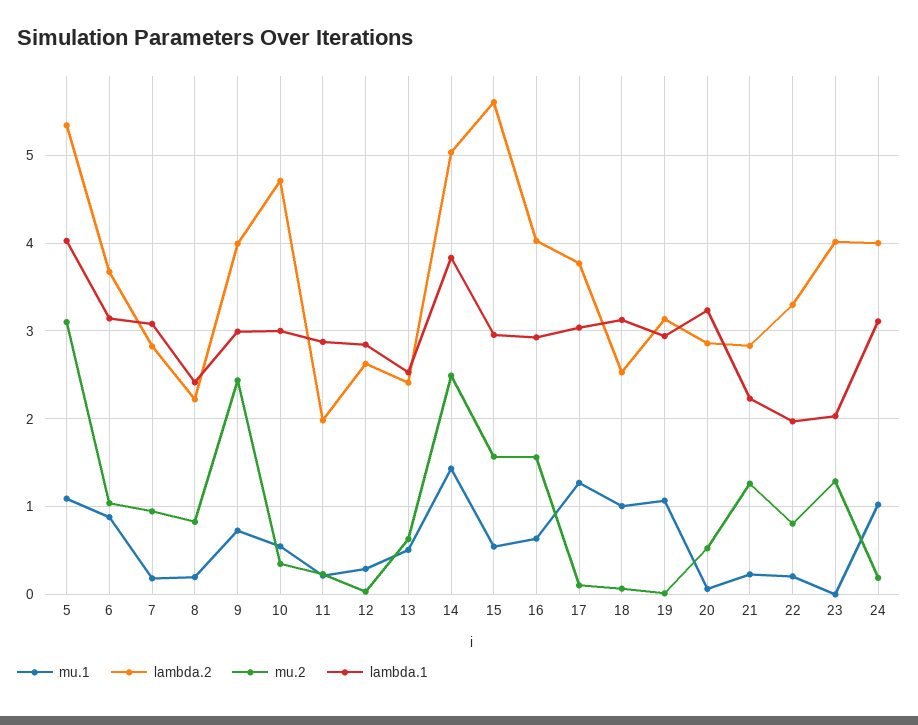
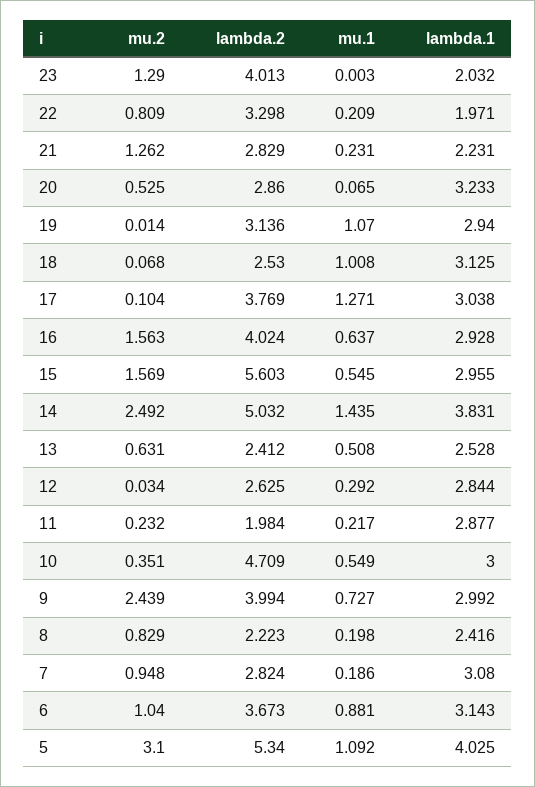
  {
    "mu.1": {
      "5": 1.092,
      "6": 0.881,
      "7": 0.186,
      "8": 0.198,
      "9": 0.727,
      "10": 0.549,
      "11": 0.217,
      "12": 0.292,
      "13": 0.508,
      "14": 1.435,
      "15": 0.545,
      "16": 0.637,
      "17": 1.271,
      "18": 1.008,
      "19": 1.07,
      "20": 0.065,
      "21": 0.231,
      "22": 0.209,
-     "23": 0.003,
+     "23": 0.003
-     "24": 1
    },
    "lambda.2": {
      "5": 5.34,
      "6": 3.673,
      "7": 2.824,
      "8": 2.223,
      "9": 3.994,
      "10": 4.709,
      "11": 1.984,
      "12": 2.625,
      "13": 2.412,
      "14": 5.032,
      "15": 5.603,
      "16": 4.024,
      "17": 3.769,
      "18": 2.53,
      "19": 3.136,
      "20": 2.86,
      "21": 2.829,
      "22": 3.298,
-     "23": 4.013,
+     "23": 4.013
-     "24": 4
    },
    "mu.2": {
      "5": 3.1,
      "6": 1.04,
      "7": 0.948,
      "8": 0.829,
      "9": 2.439,
      "10": 0.351,
      "11": 0.232,
      "12": 0.034,
      "13": 0.631,
      "14": 2.492,
      "15": 1.569,
      "16": 1.563,
      "17": 0.104,
      "18": 0.068,
      "19": 0.014,
      "20": 0.525,
      "21": 1.262,
      "22": 0.809,
-     "23": 1.29,
+     "23": 1.29
-     "24": 0.2
    },
    "lambda.1": {
      "5": 4.025,
      "6": 3.143,
      "7": 3.08,
      "8": 2.416,
      "9": 2.992,
      "10": 3,
      "11": 2.877,
      "12": 2.844,
      "13": 2.528,
      "14": 3.831,
      "15": 2.955,
      "16": 2.928,
      "17": 3.038,
      "18": 3.125,
      "19": 2.94,
      "20": 3.233,
      "21": 2.231,
      "22": 1.971,
-     "23": 2.032,
+     "23": 2.032
-     "24": 3.1
    }
  }

